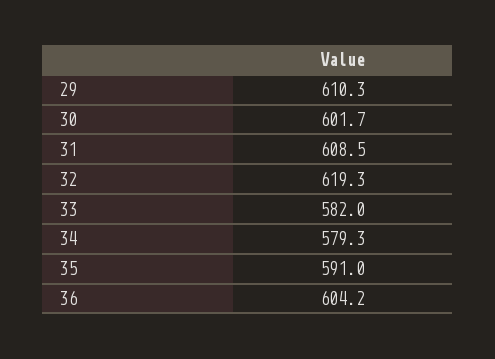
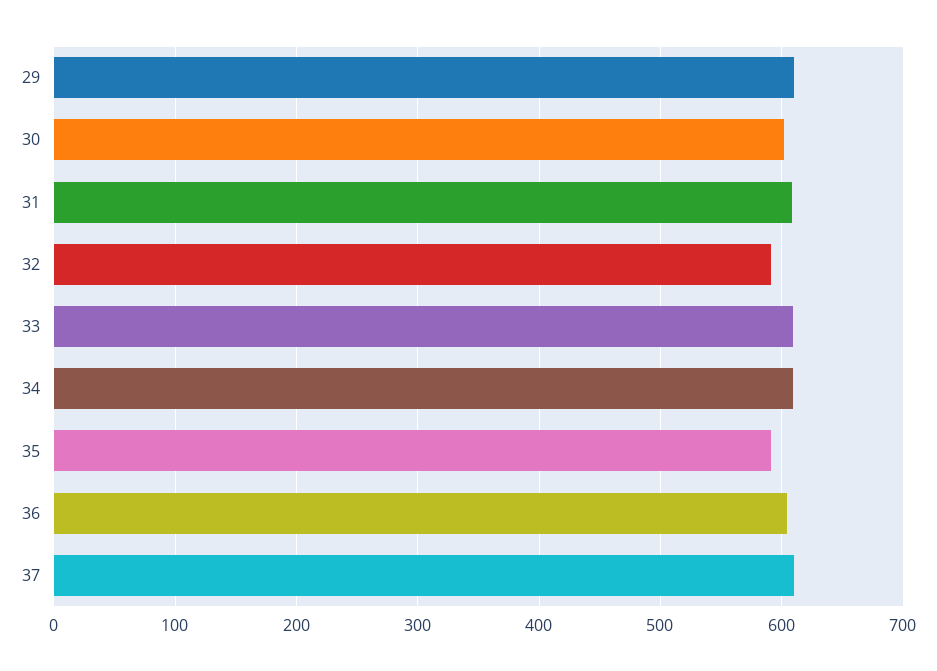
  {
    "29": 610.3,
    "30": 601.7,
    "31": 608.5,
-   "32": 619.3,
+   "32": 590,
-   "33": 582,
+   "33": 610,
-   "34": 579.3,
+   "34": 610,
    "35": 591,
-   "36": 604.2
+   "36": 604.2,
+   "37": 610
  }

